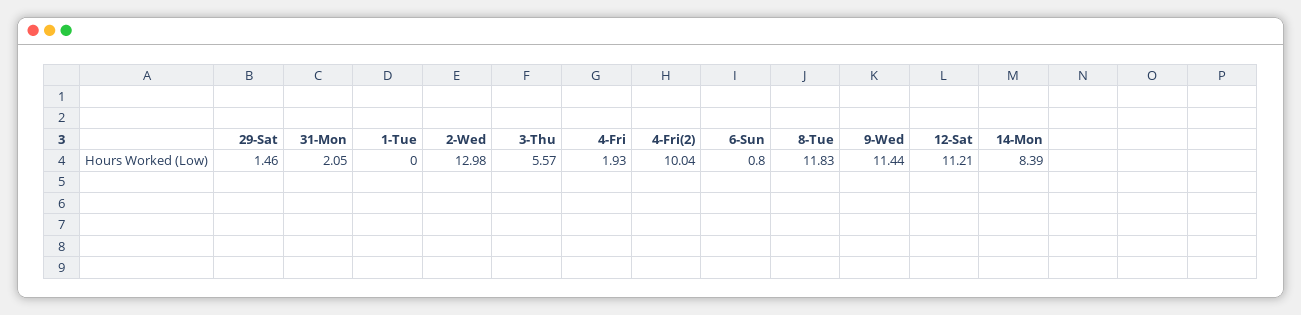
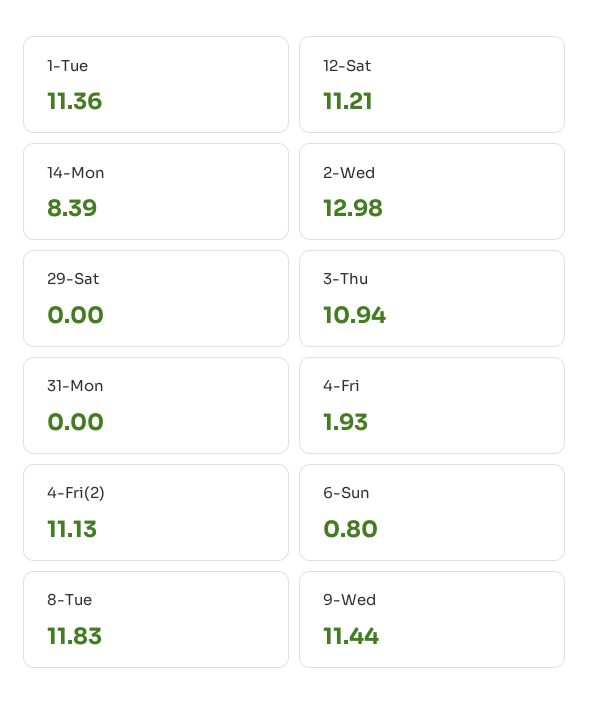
  {
-   "29-Sat": 1.46,
+   "29-Sat": 0,
-   "31-Mon": 2.05,
+   "31-Mon": 0,
-   "1-Tue": 0,
+   "1-Tue": 11.36,
    "2-Wed": 12.98,
-   "3-Thu": 5.57,
+   "3-Thu": 10.94,
    "4-Fri": 1.93,
-   "4-Fri(2)": 10.04,
+   "4-Fri(2)": 11.13,
    "6-Sun": 0.8,
    "8-Tue": 11.83,
    "9-Wed": 11.44,
    "12-Sat": 11.21,
    "14-Mon": 8.39
  }

